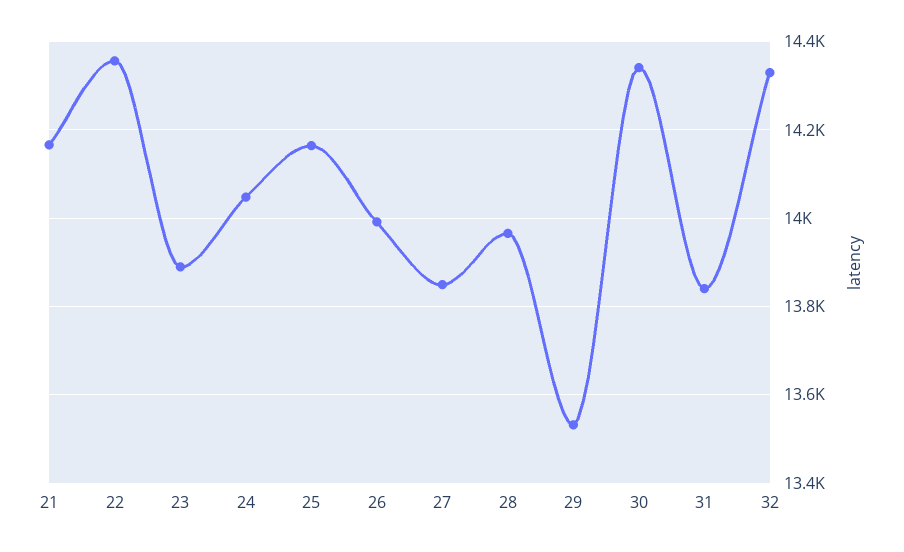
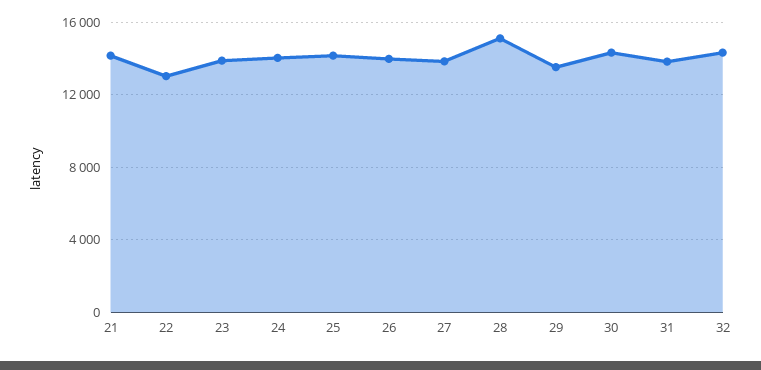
  {
    "21": 14160,
-   "22": 14360,
+   "22": 13000,
    "23": 13880,
    "24": 14040,
    "25": 14160,
    "26": 14000,
    "27": 13840,
-   "28": 13960,
+   "28": 15000,
    "29": 13540,
    "30": 14340,
    "31": 13840,
    "32": 14320
  }

